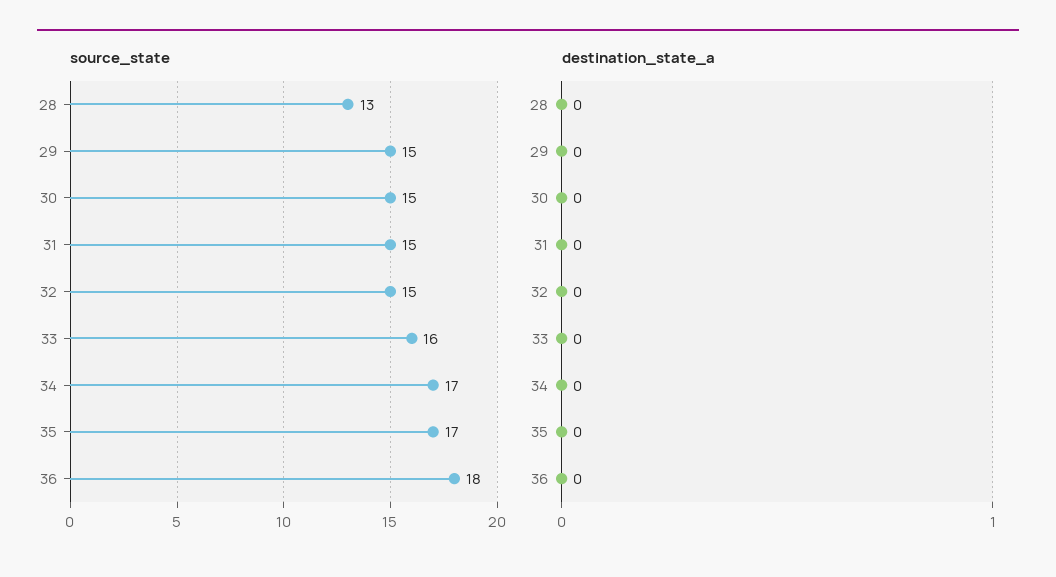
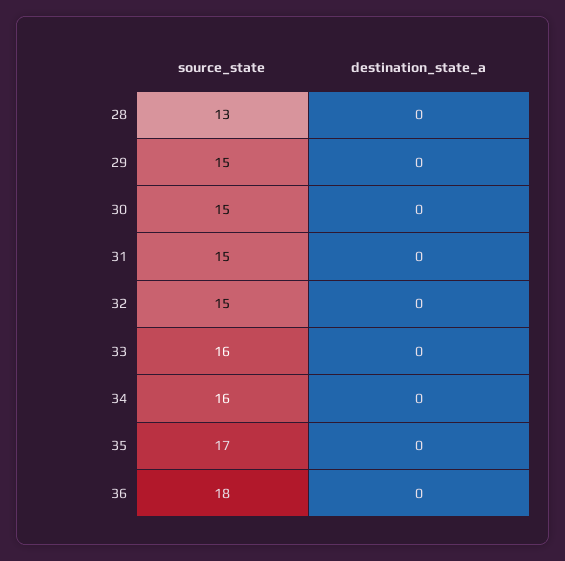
  {
    "source_state": {
      "28": 13,
      "29": 15,
      "30": 15,
      "31": 15,
      "32": 15,
      "33": 16,
-     "34": 17,
+     "34": 16,
      "35": 17,
      "36": 18
    },
    "destination_state_a": {
      "28": 0,
      "29": 0,
      "30": 0,
      "31": 0,
      "32": 0,
      "33": 0,
      "34": 0,
      "35": 0,
      "36": 0
    }
  }

